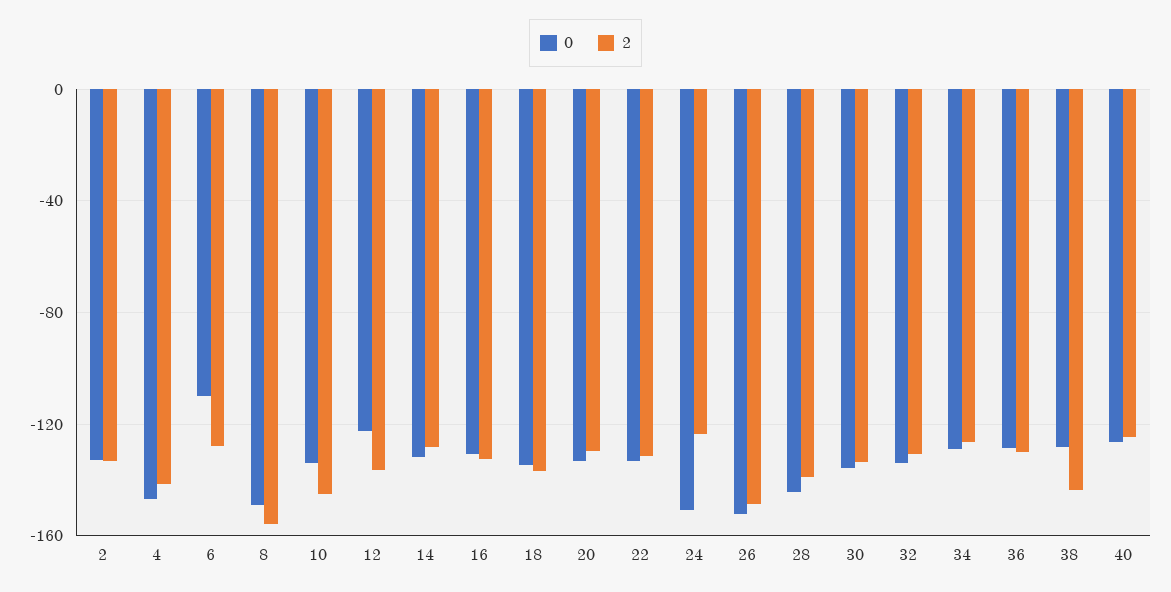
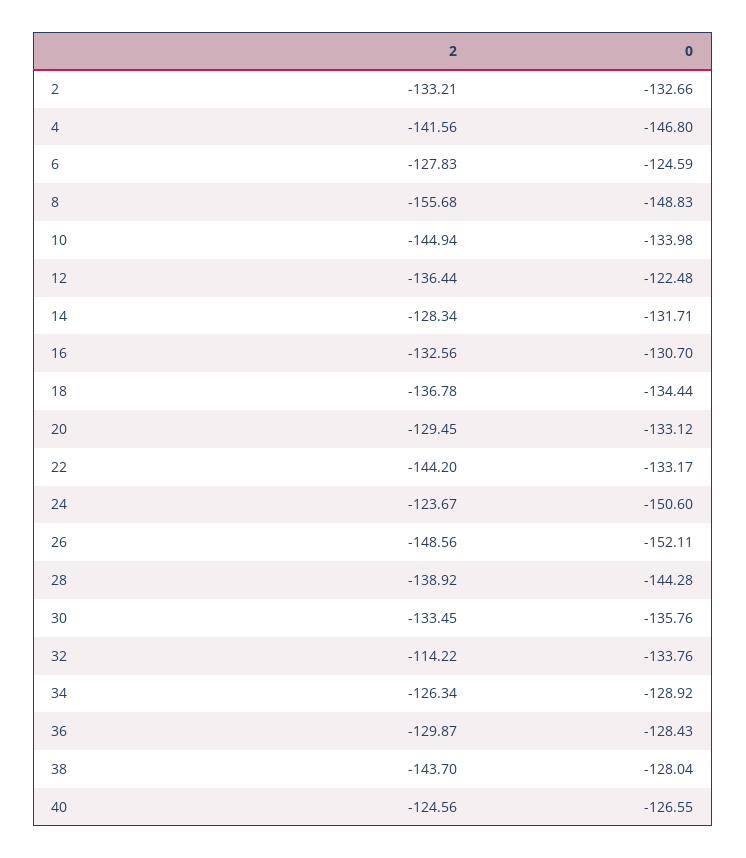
  {
    "0": {
      "2": -132.66,
      "4": -146.8,
-     "6": -110,
+     "6": -124.59,
      "8": -148.83,
      "10": -133.98,
      "12": -122.48,
      "14": -131.71,
      "16": -130.7,
      "18": -134.44,
      "20": -133.12,
      "22": -133.17,
      "24": -150.6,
      "26": -152.11,
      "28": -144.28,
      "30": -135.76,
      "32": -133.76,
      "34": -128.92,
      "36": -128.43,
      "38": -128.04,
      "40": -126.55
    },
    "2": {
      "2": -133.21,
      "4": -141.56,
      "6": -127.83,
      "8": -155.68,
      "10": -144.94,
      "12": -136.44,
      "14": -128.34,
      "16": -132.56,
      "18": -136.78,
      "20": -129.45,
-     "22": -130,
+     "22": -144.2,
      "24": -123.67,
      "26": -148.56,
      "28": -138.92,
      "30": -133.45,
-     "32": -130,
+     "32": -114.22,
      "34": -126.34,
      "36": -129.87,
      "38": -143.7,
      "40": -124.56
    }
  }

